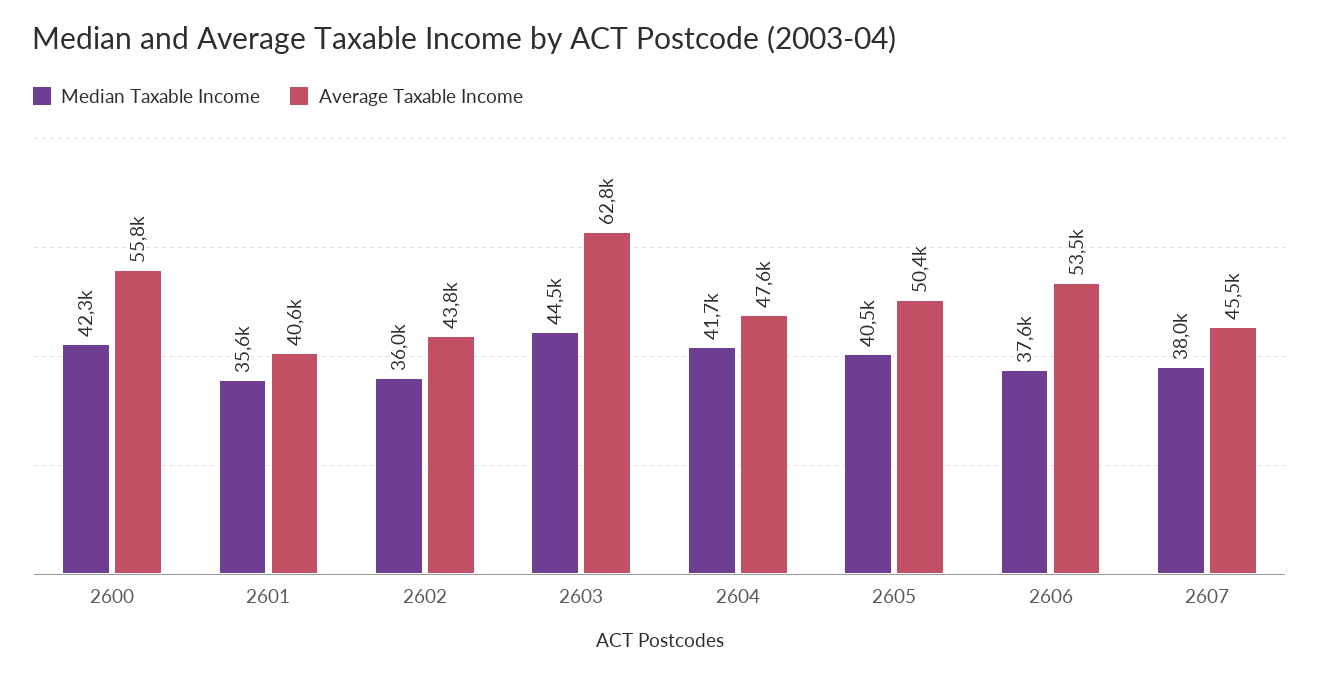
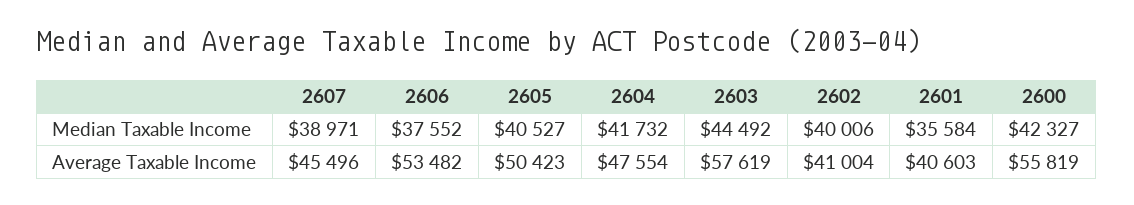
  {
    "Median Taxable Income": {
      "2600": 42327,
      "2601": 35584,
-     "2602": 36000,
+     "2602": 40006,
      "2603": 44492,
      "2604": 41732,
      "2605": 40527,
      "2606": 37552,
-     "2607": 38000
+     "2607": 38971
    },
    "Average Taxable Income": {
      "2600": 55819,
      "2601": 40603,
-     "2602": 43800,
+     "2602": 41004,
-     "2603": 62800,
+     "2603": 57619,
      "2604": 47554,
      "2605": 50423,
      "2606": 53482,
      "2607": 45496
    }
  }

